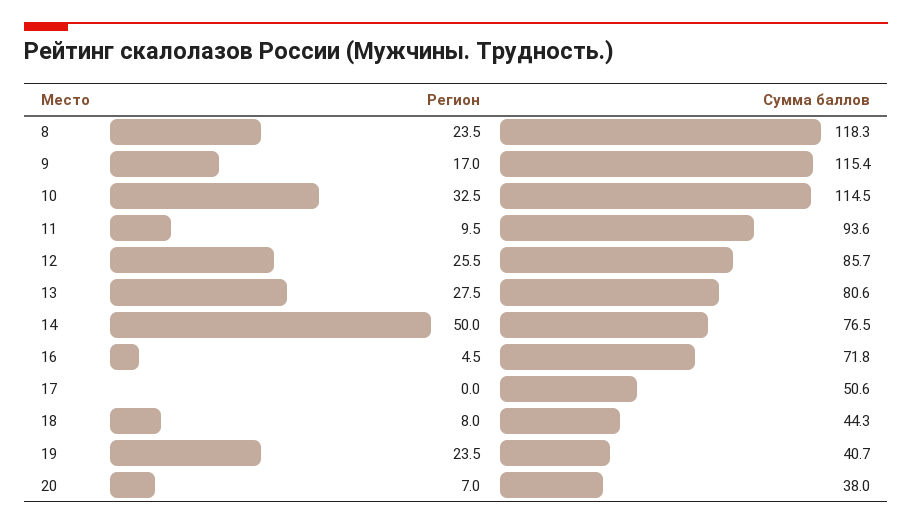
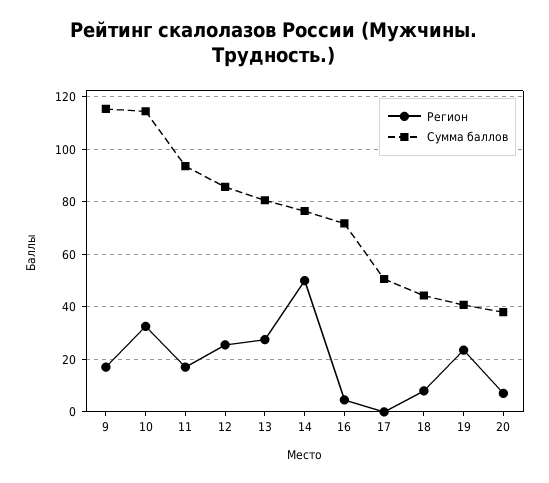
  {
    "Регион": {
-     "8": 23.5,
      "9": 17,
      "10": 32.5,
-     "11": 9.5,
+     "11": 17.5,
      "12": 25.5,
      "13": 27.5,
      "14": 50,
      "16": 4.5,
      "17": 0,
      "18": 8,
      "19": 23.5,
      "20": 7
    },
    "Сумма баллов": {
-     "8": 118.3,
      "9": 115.4,
      "10": 114.5,
      "11": 93.6,
      "12": 85.7,
      "13": 80.6,
      "14": 76.5,
      "16": 71.8,
      "17": 50.6,
      "18": 44.3,
      "19": 40.7,
      "20": 38
    }
  }

